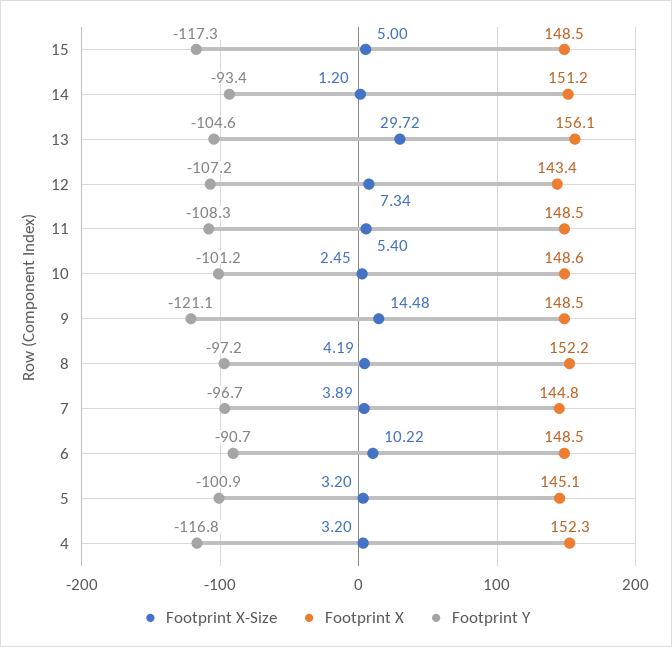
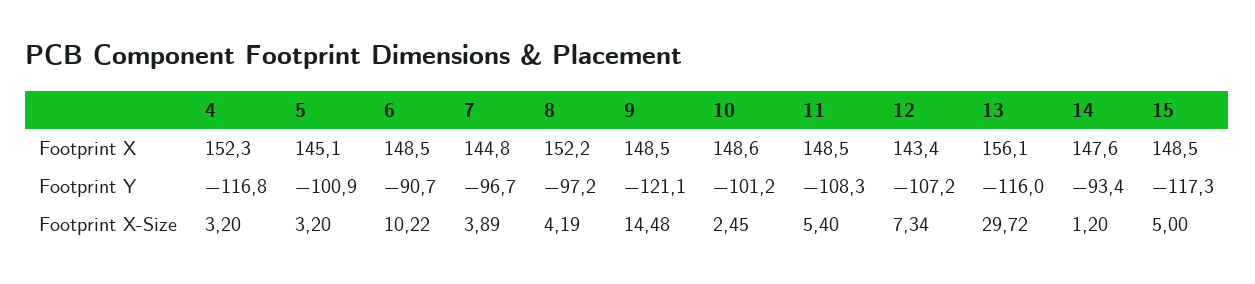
  {
    "Footprint X-Size": {
      "15": 5,
      "14": 1.2,
      "13": 29.72,
      "12": 7.34,
      "11": 5.4,
      "10": 2.45,
      "9": 14.48,
      "8": 4.19,
      "7": 3.89,
      "6": 10.22,
      "5": 3.2,
      "4": 3.2
    },
    "Footprint X": {
      "15": 148.5,
-     "14": 151.2,
+     "14": 147.6,
      "13": 156.1,
      "12": 143.4,
      "11": 148.5,
      "10": 148.6,
      "9": 148.5,
      "8": 152.2,
      "7": 144.8,
      "6": 148.5,
      "5": 145.1,
      "4": 152.3
    },
    "Footprint Y": {
      "15": -117.3,
      "14": -93.4,
-     "13": -104.6,
+     "13": -116,
      "12": -107.2,
      "11": -108.3,
      "10": -101.2,
      "9": -121.1,
      "8": -97.2,
      "7": -96.7,
      "6": -90.7,
      "5": -100.9,
      "4": -116.8
    }
  }

